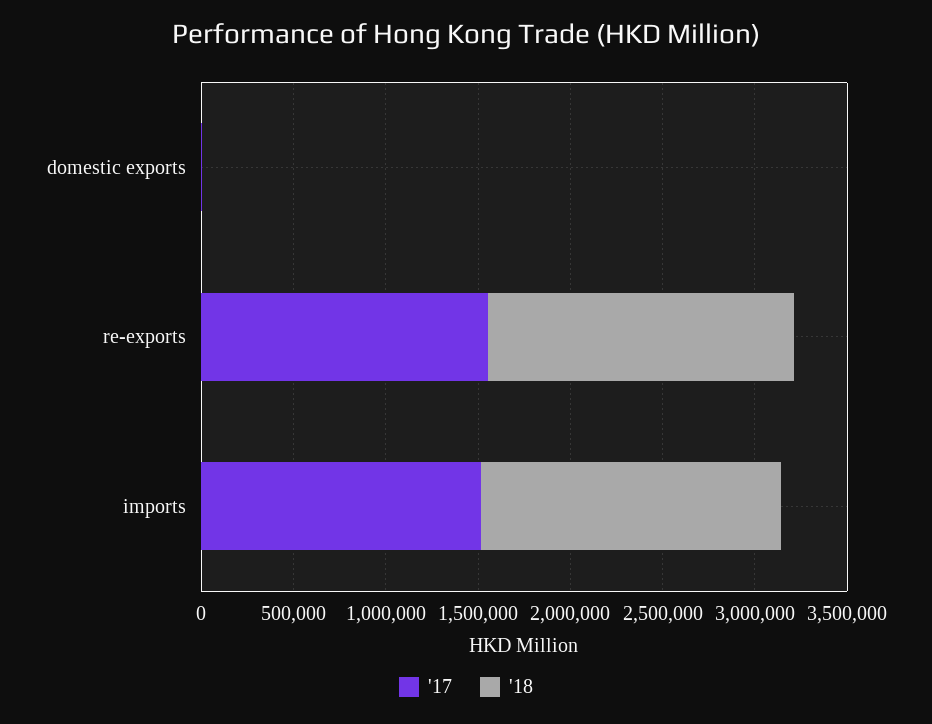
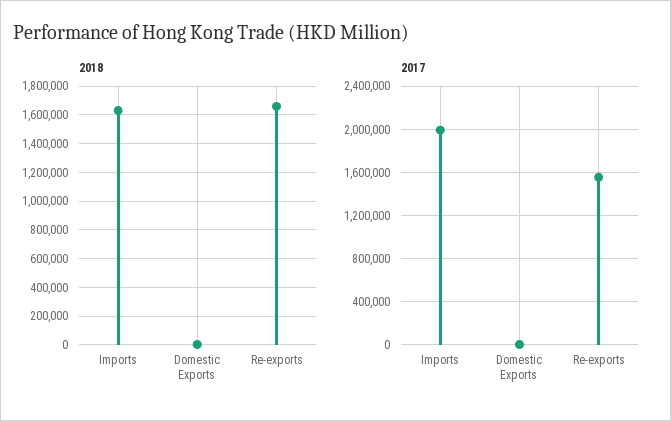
  {
    "'17": {
      "domestic exports": 0,
      "re-exports": 1600000,
-     "imports": 1500000
+     "imports": 2000000
    },
    "'18": {
      "domestic exports": 0,
      "re-exports": 1650000,
      "imports": 1650000
    }
  }

